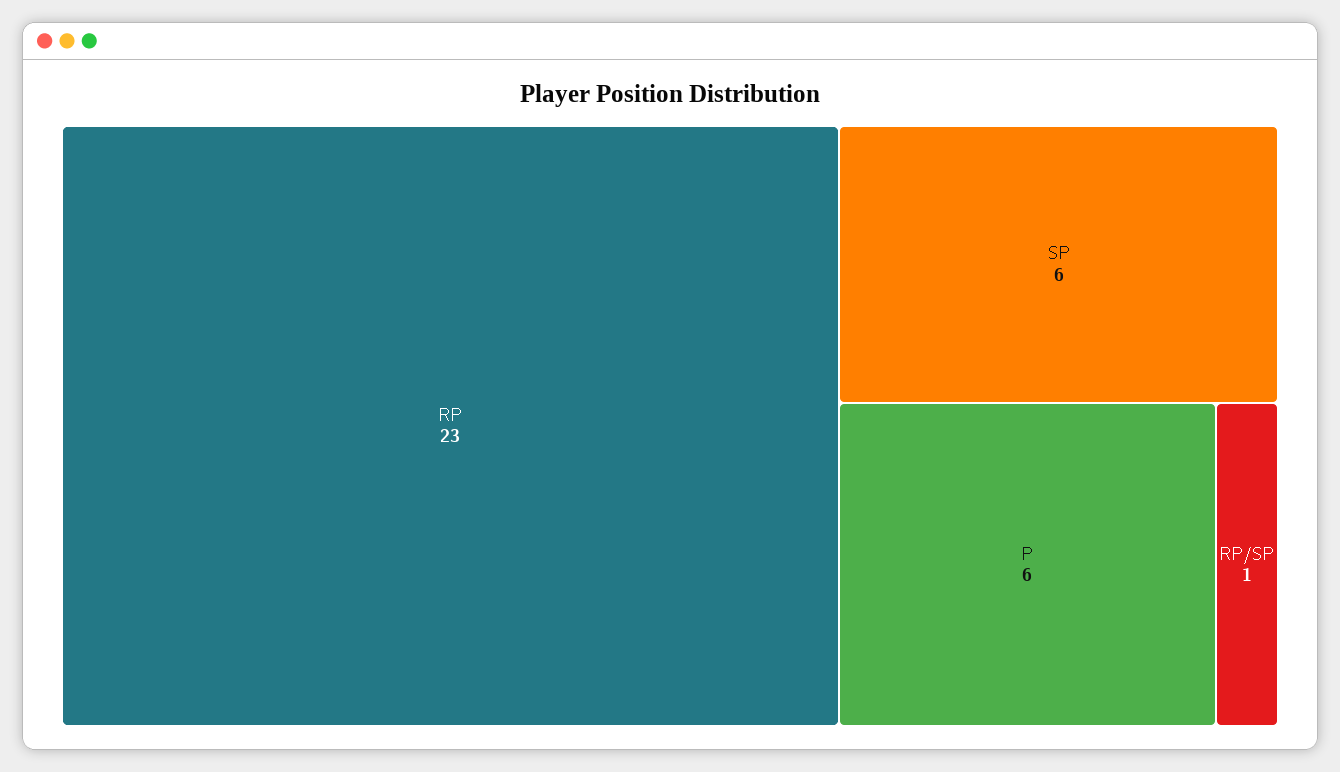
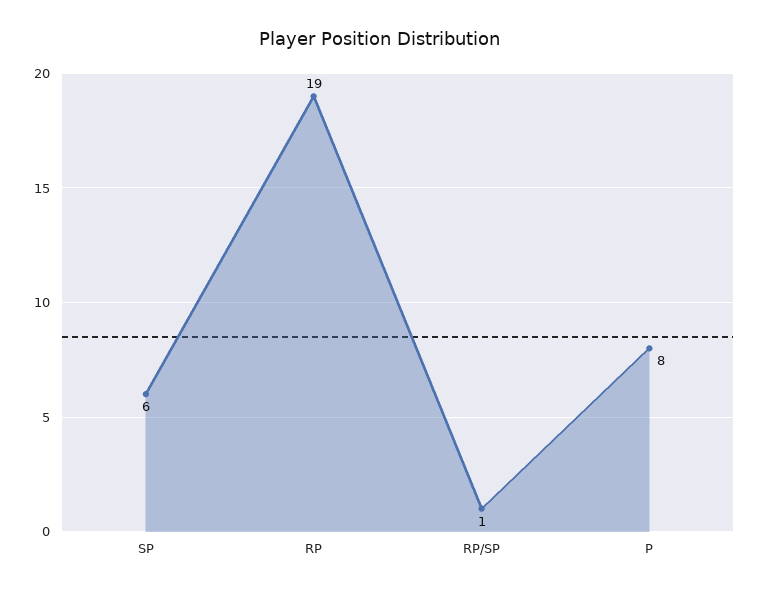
  {
-   "RP": 23,
+   "RP": 19,
    "SP": 6,
-   "P": 6,
+   "P": 8,
    "RP/SP": 1
  }

